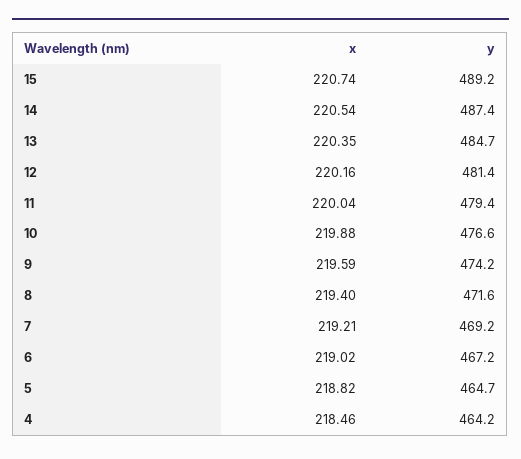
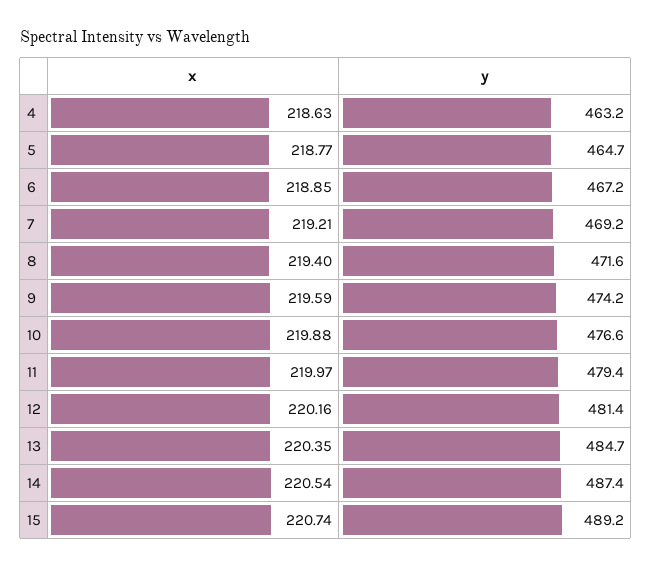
  {
    "x": {
      "15": 220.74,
      "14": 220.54,
      "13": 220.35,
      "12": 220.16,
-     "11": 220.04,
+     "11": 219.97,
      "10": 219.88,
      "9": 219.59,
      "8": 219.4,
      "7": 219.21,
-     "6": 219.02,
+     "6": 218.85,
-     "5": 218.82,
+     "5": 218.77,
-     "4": 218.46
+     "4": 218.63
    },
    "y": {
      "15": 489.2,
      "14": 487.4,
      "13": 484.7,
      "12": 481.4,
      "11": 479.4,
      "10": 476.6,
      "9": 474.2,
      "8": 471.6,
      "7": 469.2,
      "6": 467.2,
      "5": 464.7,
-     "4": 464.2
+     "4": 463.2
    }
  }

